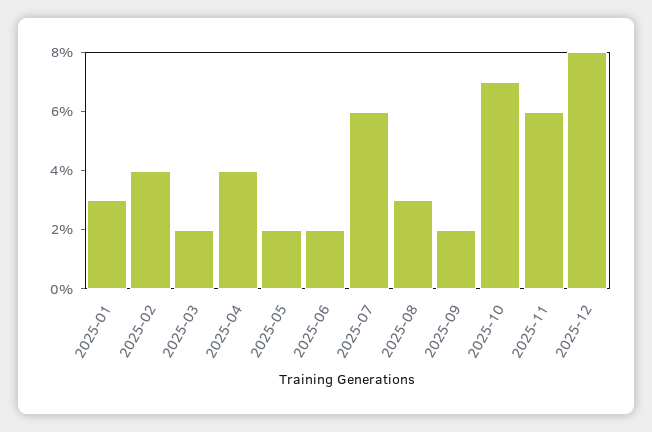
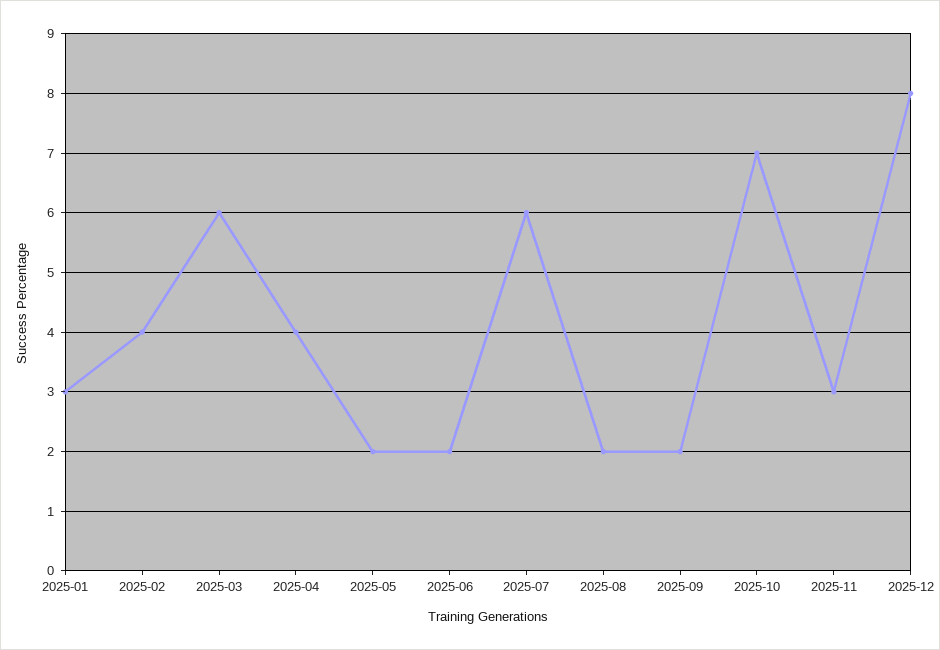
  {
    "2025-01": 3,
    "2025-02": 4,
-   "2025-03": 2,
+   "2025-03": 6,
    "2025-04": 4,
    "2025-05": 2,
    "2025-06": 2,
    "2025-07": 6,
-   "2025-08": 3,
+   "2025-08": 2,
    "2025-09": 2,
    "2025-10": 7,
-   "2025-11": 6,
+   "2025-11": 3,
    "2025-12": 8
  }

